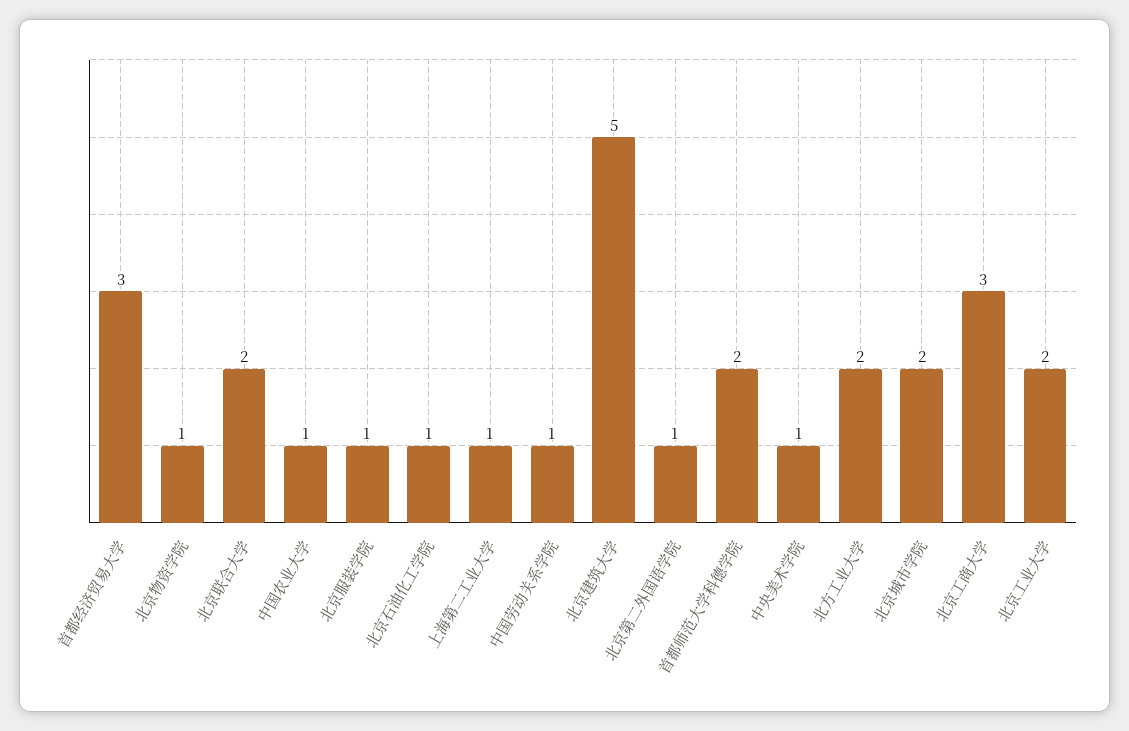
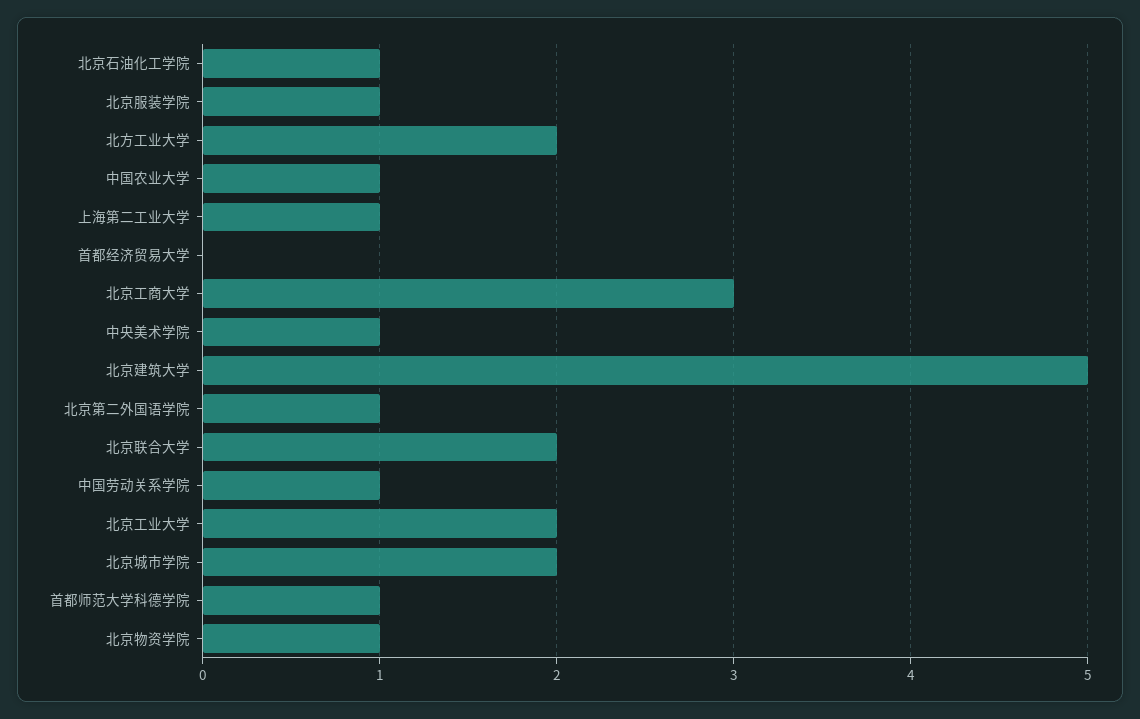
  {
-   "首都经济贸易大学": 3,
+   "首都经济贸易大学": 0,
    "北京物资学院": 1,
    "北京联合大学": 2,
    "中国农业大学": 1,
    "北京服装学院": 1,
    "北京石油化工学院": 1,
    "上海第二工业大学": 1,
    "中国劳动关系学院": 1,
    "北京建筑大学": 5,
    "北京第二外国语学院": 1,
-   "首都师范大学科德学院": 2,
+   "首都师范大学科德学院": 1,
    "中央美术学院": 1,
    "北方工业大学": 2,
    "北京城市学院": 2,
    "北京工商大学": 3,
    "北京工业大学": 2
  }

